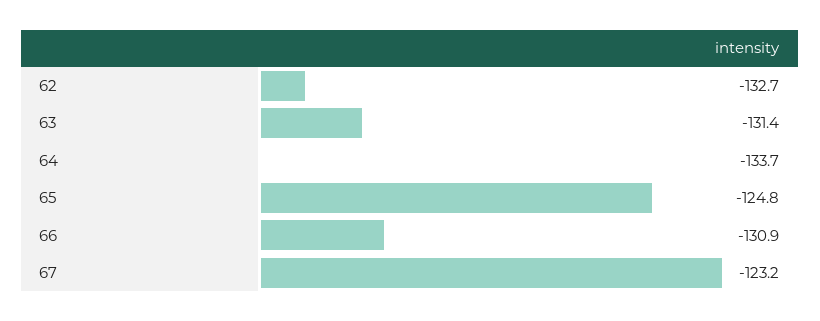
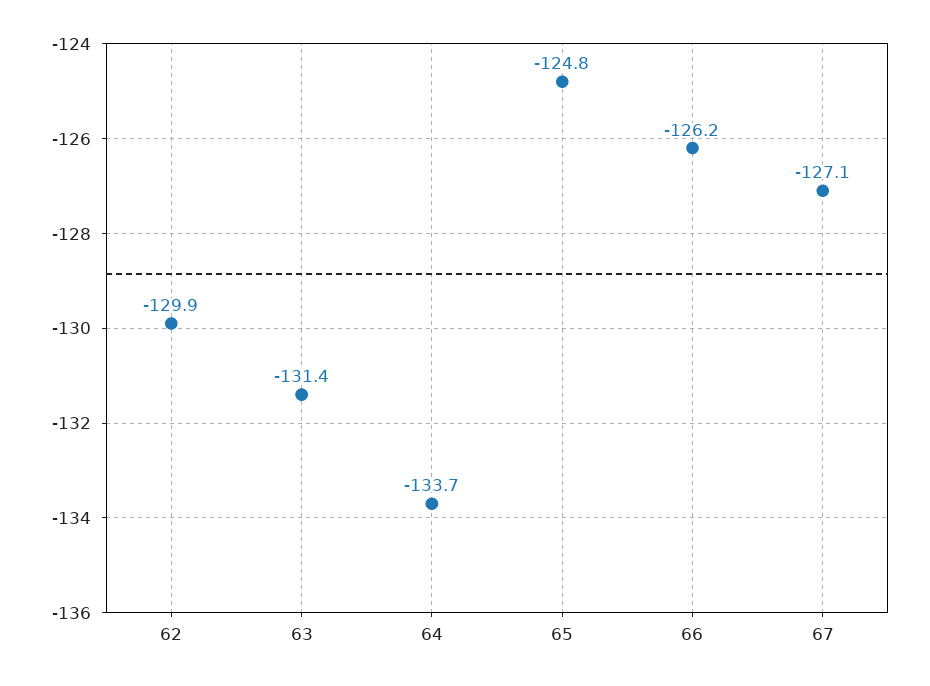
  {
-   "62": -132.7,
+   "62": -129.9,
    "63": -131.4,
    "64": -133.7,
    "65": -124.8,
-   "66": -130.9,
+   "66": -126.2,
-   "67": -123.2
+   "67": -127.1
  }

